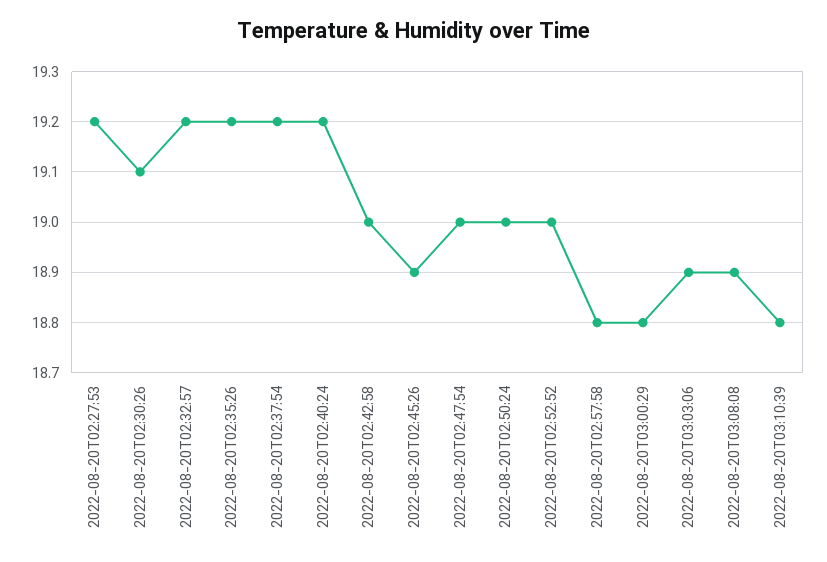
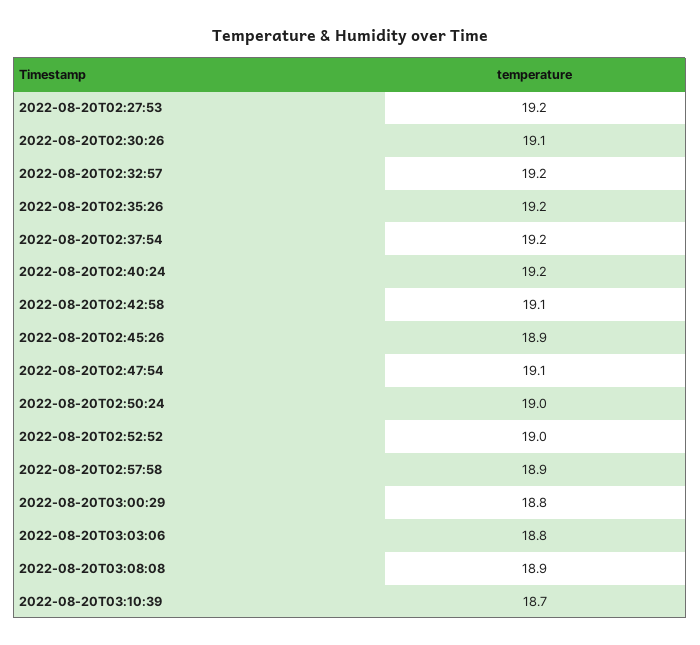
  {
    "2022-08-20T02:27:53": 19.2,
    "2022-08-20T02:30:26": 19.1,
    "2022-08-20T02:32:57": 19.2,
    "2022-08-20T02:35:26": 19.2,
    "2022-08-20T02:37:54": 19.2,
    "2022-08-20T02:40:24": 19.2,
-   "2022-08-20T02:42:58": 19,
+   "2022-08-20T02:42:58": 19.1,
    "2022-08-20T02:45:26": 18.9,
-   "2022-08-20T02:47:54": 19,
+   "2022-08-20T02:47:54": 19.1,
    "2022-08-20T02:50:24": 19,
    "2022-08-20T02:52:52": 19,
-   "2022-08-20T02:57:58": 18.8,
+   "2022-08-20T02:57:58": 18.9,
    "2022-08-20T03:00:29": 18.8,
-   "2022-08-20T03:03:06": 18.9,
+   "2022-08-20T03:03:06": 18.8,
    "2022-08-20T03:08:08": 18.9,
-   "2022-08-20T03:10:39": 18.8
+   "2022-08-20T03:10:39": 18.7
  }

